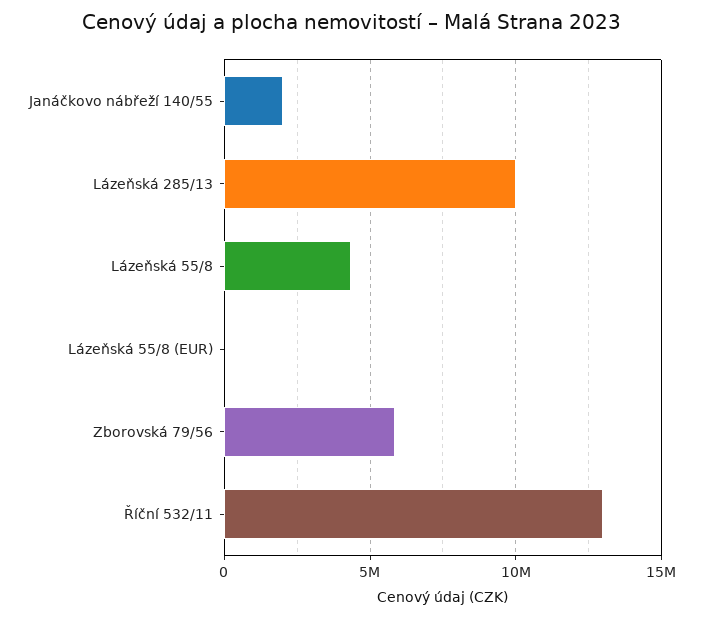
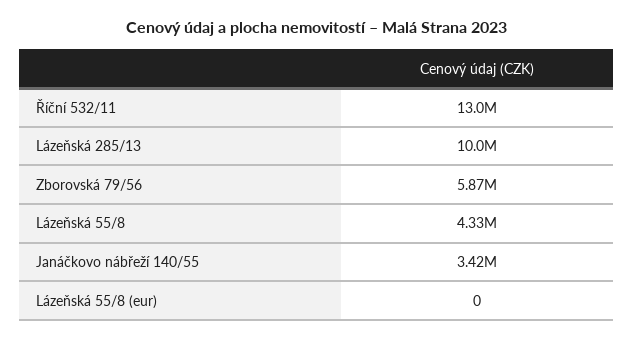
  {
-   "Janáčkovo nábřeží 140/55": 2000000,
+   "Janáčkovo nábřeží 140/55": 3420000,
    "Lázeňská 285/13": 10000000,
    "Lázeňská 55/8": 4330000,
    "Lázeňská 55/8 (EUR)": 0,
    "Zborovská 79/56": 5870000,
    "Říční 532/11": 13000000
  }

